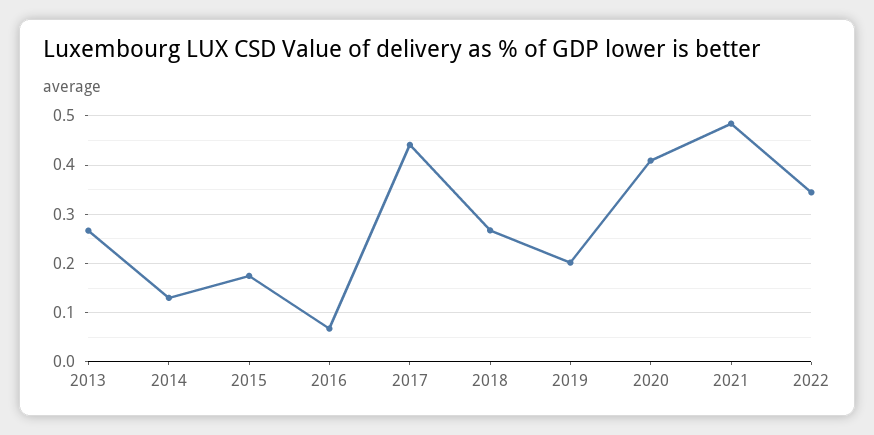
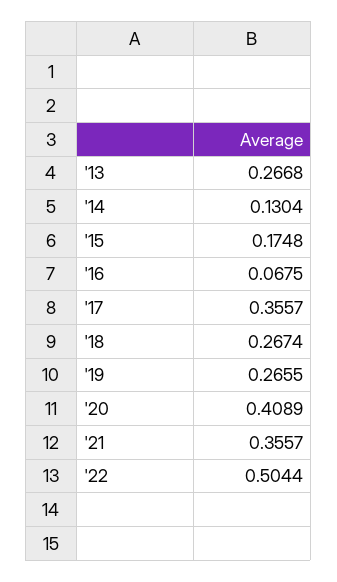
  {
    "2013": 0.2668,
    "2014": 0.1304,
    "2015": 0.1748,
    "2016": 0.0675,
-   "2017": 0.44,
+   "2017": 0.3557,
    "2018": 0.2674,
-   "2019": 0.2,
+   "2019": 0.2655,
    "2020": 0.4089,
-   "2021": 0.48,
+   "2021": 0.3557,
-   "2022": 0.34
+   "2022": 0.5044
  }

